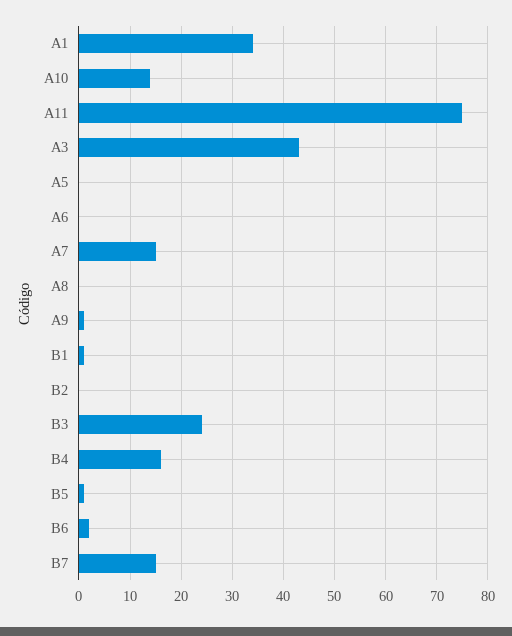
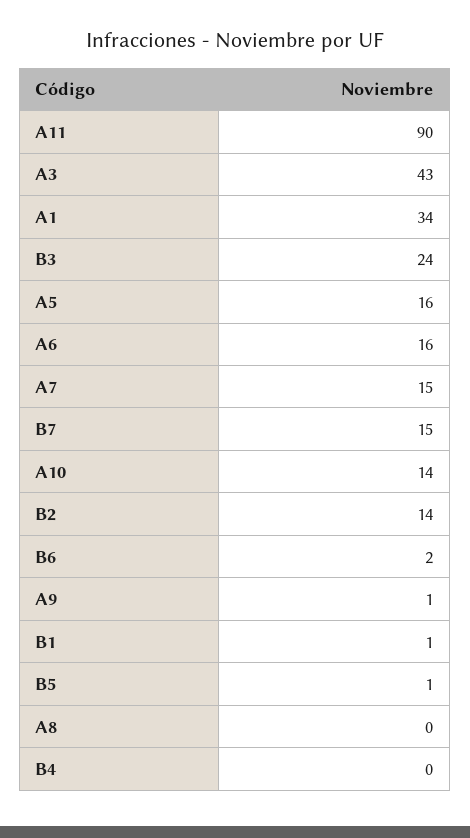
  {
    "A1": 34,
    "A10": 14,
-   "A11": 75,
+   "A11": 90,
    "A3": 43,
-   "A5": 0,
+   "A5": 16,
-   "A6": 0,
+   "A6": 16,
    "A7": 15,
    "A8": 0,
    "A9": 1,
    "B1": 1,
-   "B2": 0,
+   "B2": 14,
    "B3": 24,
-   "B4": 15,
+   "B4": 0,
    "B5": 1,
    "B6": 2,
    "B7": 15
  }

